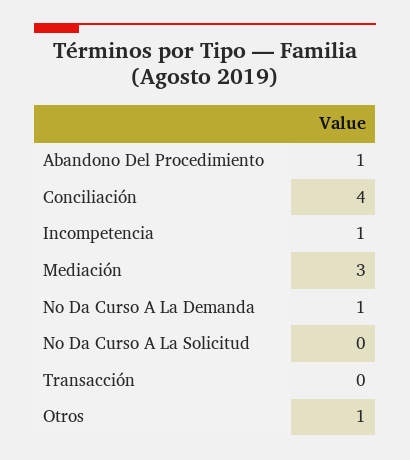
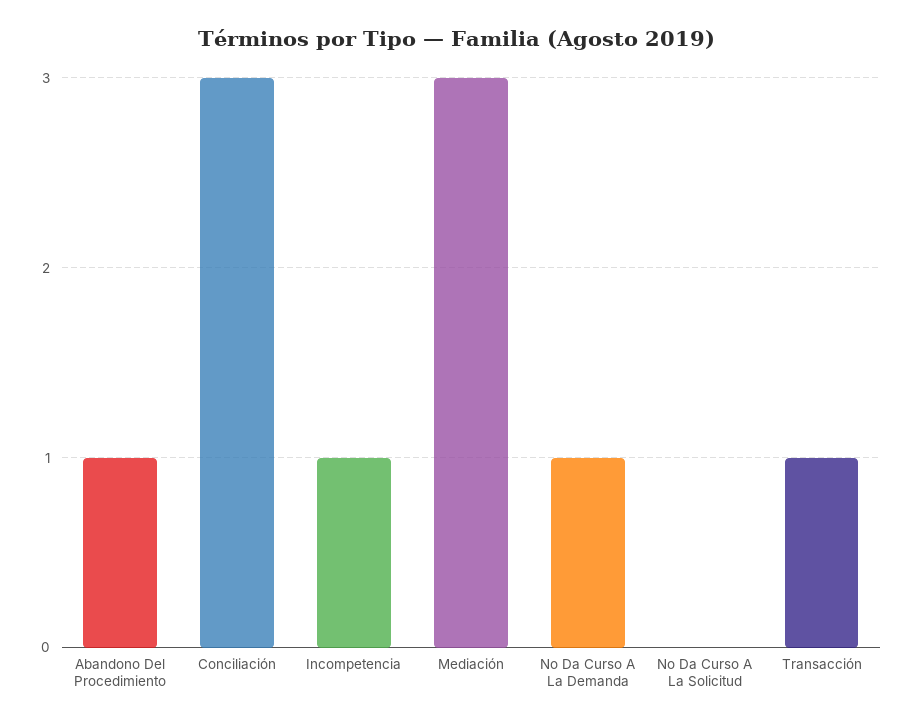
  {
    "Abandono Del Procedimiento": 1,
-   "Conciliación": 4,
+   "Conciliación": 3,
    "Incompetencia": 1,
    "Mediación": 3,
    "No Da Curso A La Demanda": 1,
    "No Da Curso A La Solicitud": 0,
-   "Transacción": 0,
+   "Transacción": 1
-   "Otros": 1
  }

